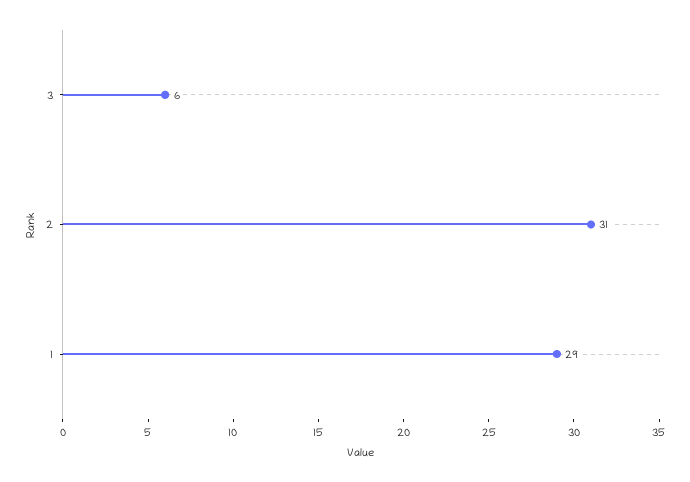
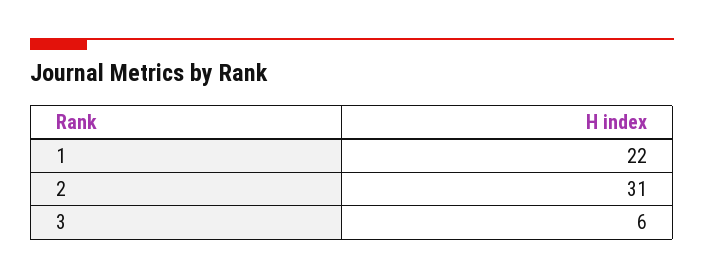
  {
    "3": 6,
    "2": 31,
-   "1": 29
+   "1": 22
  }

